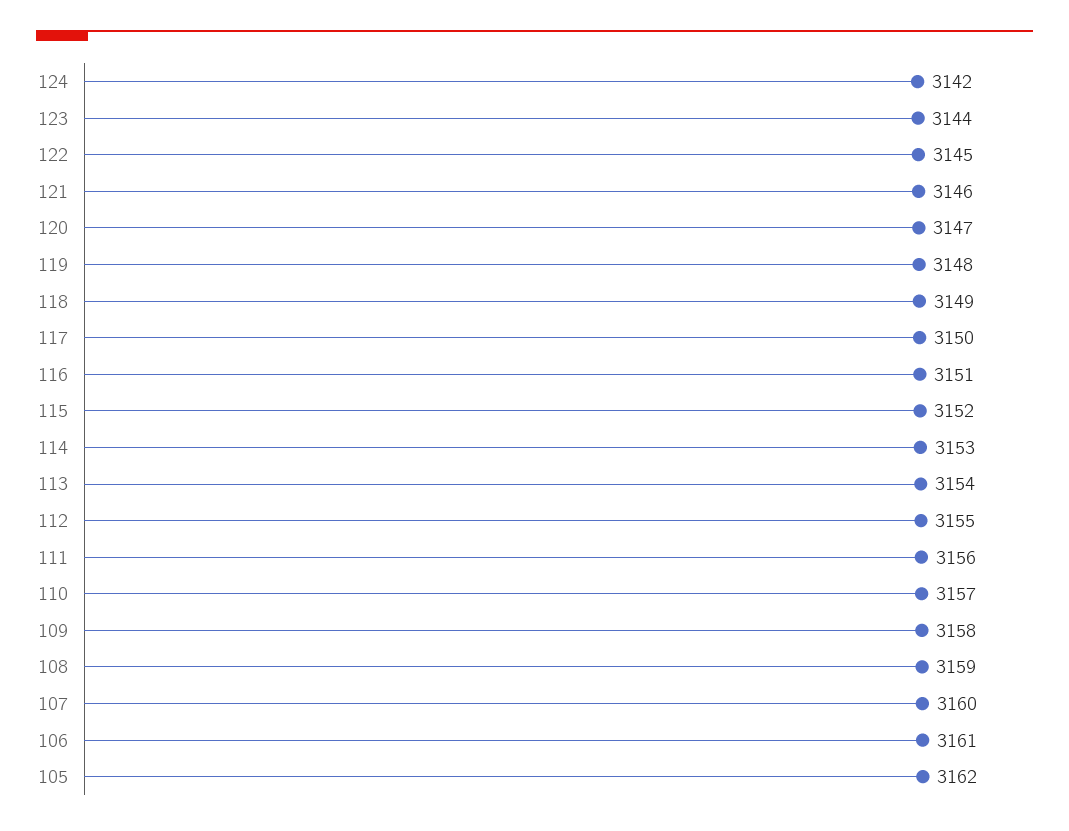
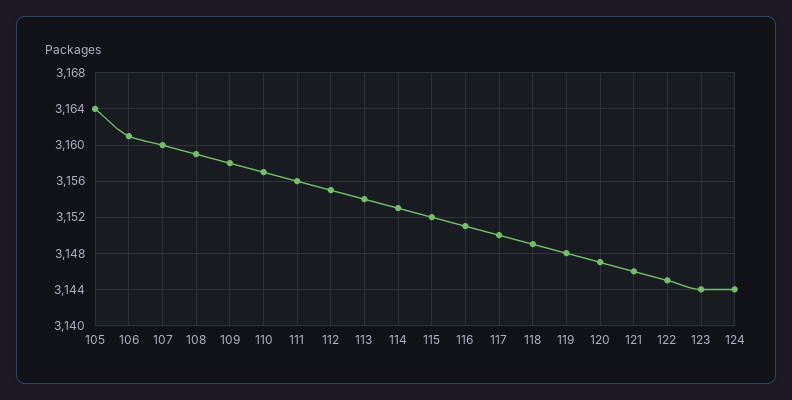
  {
-   "124": 3142,
+   "124": 3144,
    "123": 3144,
    "122": 3145,
    "121": 3146,
    "120": 3147,
    "119": 3148,
    "118": 3149,
    "117": 3150,
    "116": 3151,
    "115": 3152,
    "114": 3153,
    "113": 3154,
    "112": 3155,
    "111": 3156,
    "110": 3157,
    "109": 3158,
    "108": 3159,
    "107": 3160,
    "106": 3161,
-   "105": 3162
+   "105": 3164
  }

